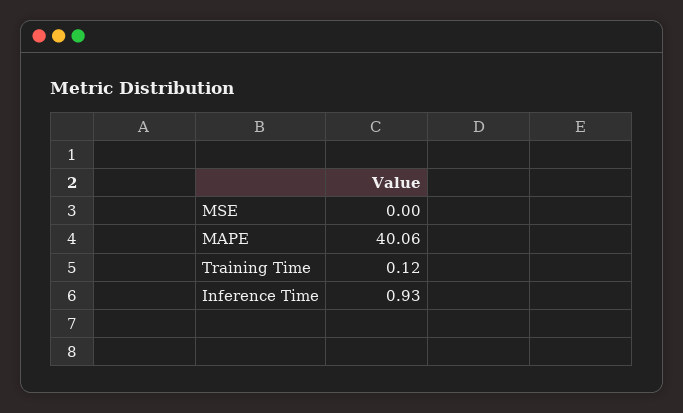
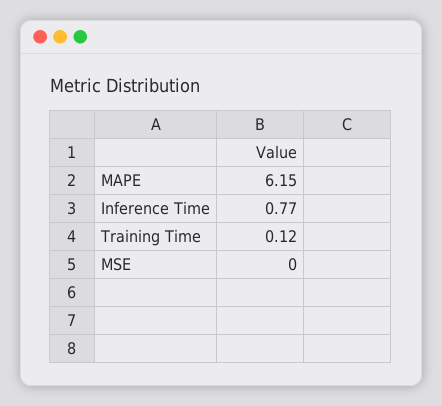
  {
    "MSE": 0,
-   "MAPE": 40.06,
+   "MAPE": 6.15,
    "Training Time": 0.12,
-   "Inference Time": 0.93
+   "Inference Time": 0.77
  }

